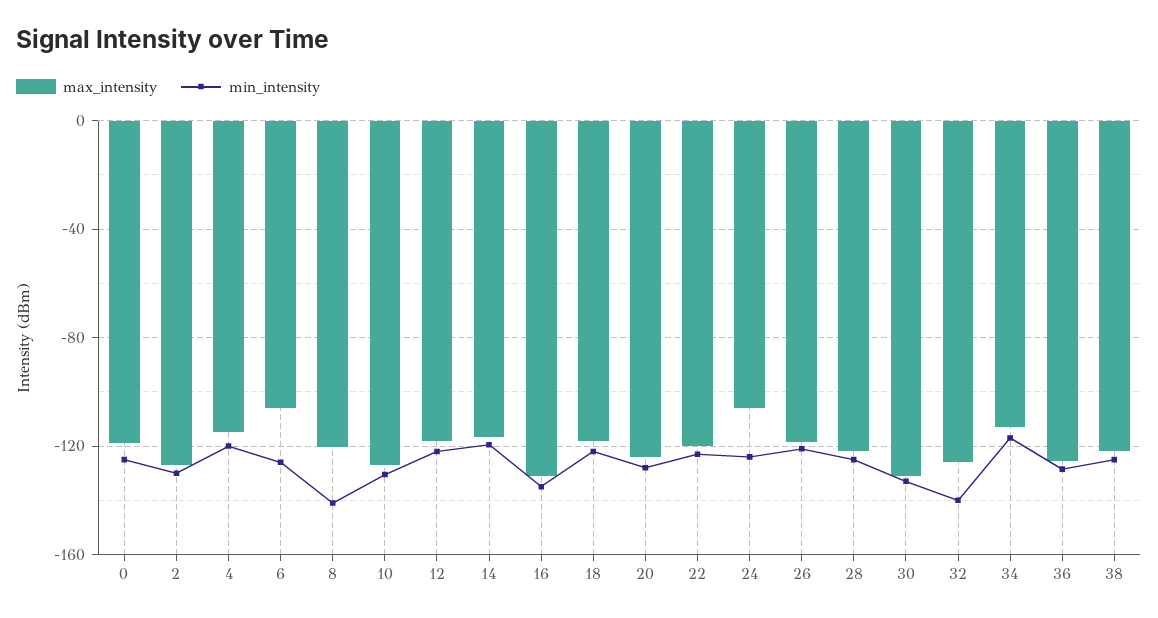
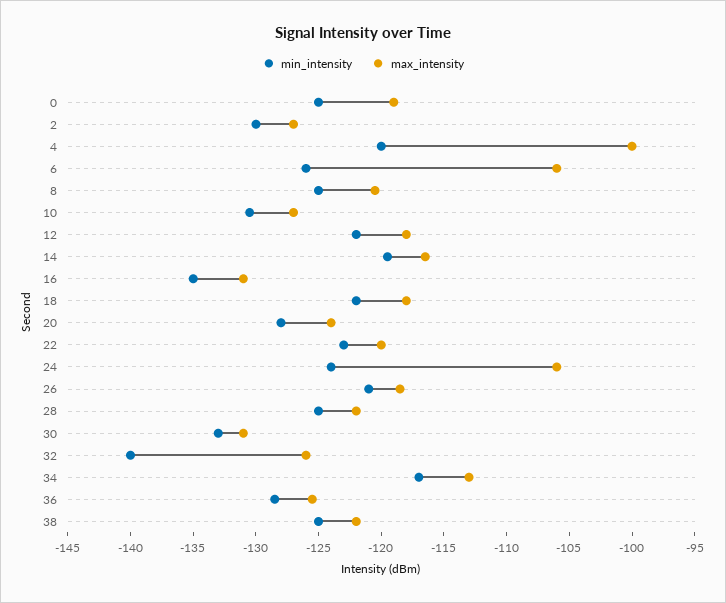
  {
    "max_intensity": {
      "0": -119,
      "2": -127,
-     "4": -115,
+     "4": -100,
      "6": -106,
      "8": -121,
      "10": -127,
      "12": -118,
      "14": -117,
      "16": -131,
      "18": -118,
      "20": -124,
      "22": -120,
      "24": -106,
      "26": -119,
      "28": -122,
      "30": -131,
      "32": -126,
      "34": -113,
      "36": -126,
      "38": -122
    },
    "min_intensity": {
      "0": -125,
      "2": -130,
      "4": -120,
      "6": -126,
-     "8": -140,
+     "8": -125,
      "10": -131,
      "12": -122,
      "14": -120,
      "16": -135,
      "18": -122,
      "20": -128,
      "22": -123,
      "24": -124,
      "26": -121,
      "28": -125,
      "30": -133,
      "32": -140,
      "34": -117,
      "36": -129,
      "38": -125
    }
  }

